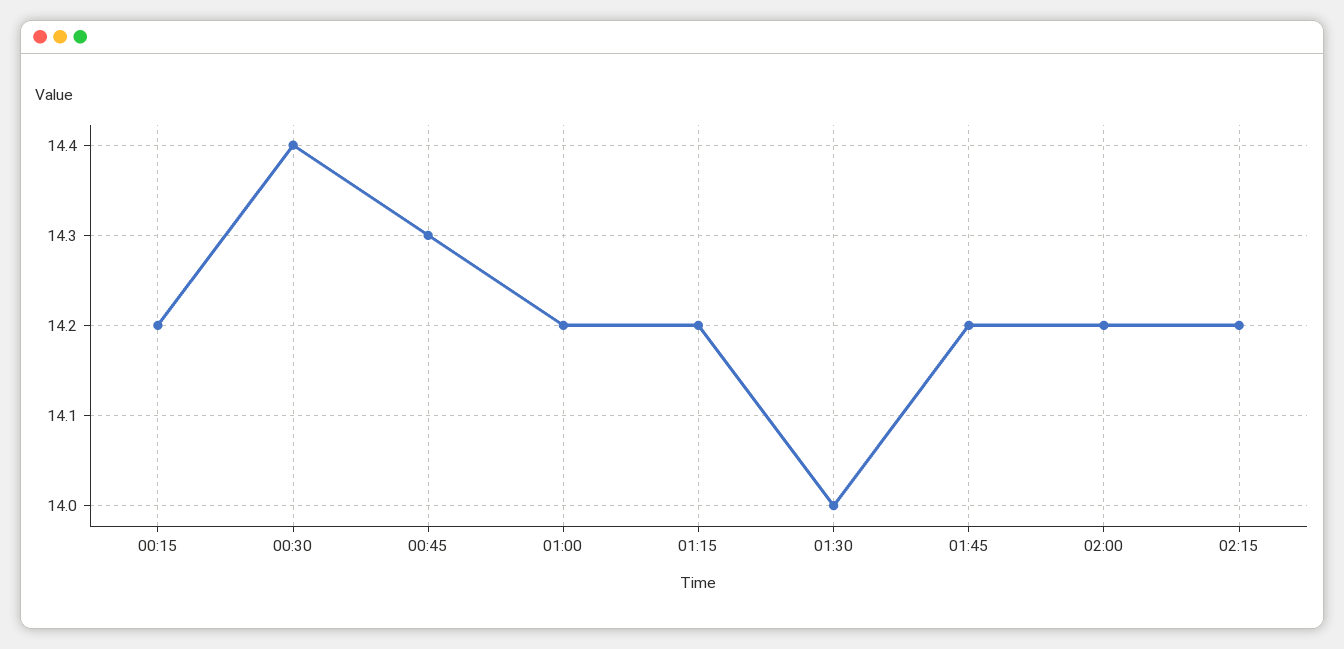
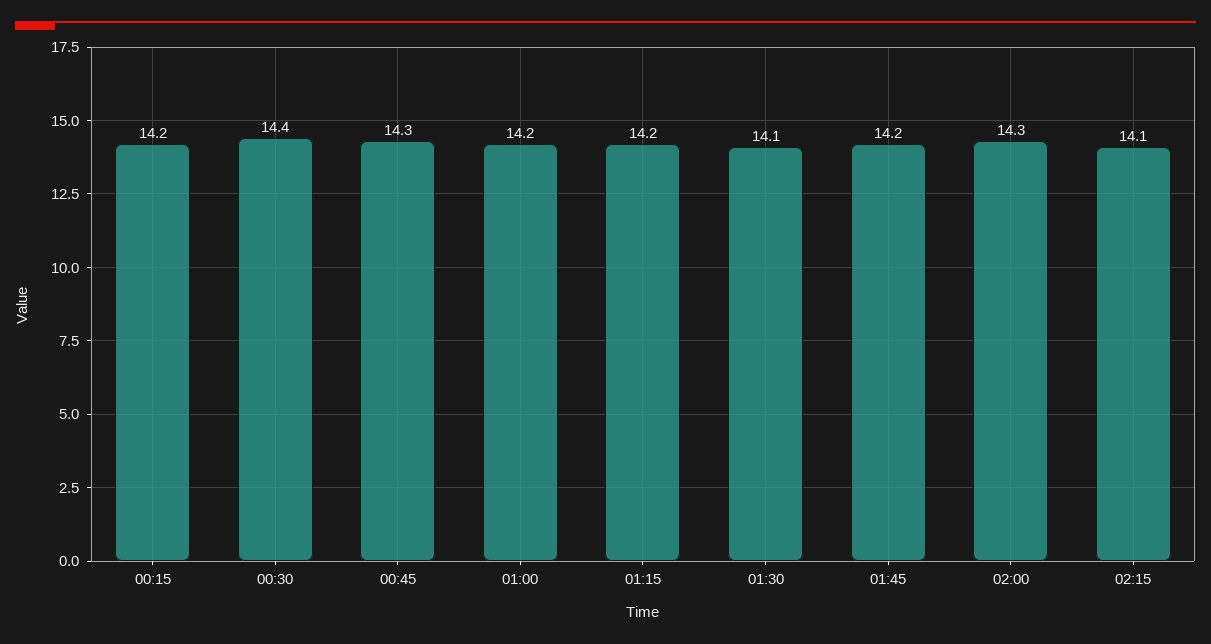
  {
    "00:15": 14.2,
    "00:30": 14.4,
    "00:45": 14.3,
    "01:00": 14.2,
    "01:15": 14.2,
-   "01:30": 14,
+   "01:30": 14.1,
    "01:45": 14.2,
-   "02:00": 14.2,
+   "02:00": 14.3,
-   "02:15": 14.2
+   "02:15": 14.1
  }

